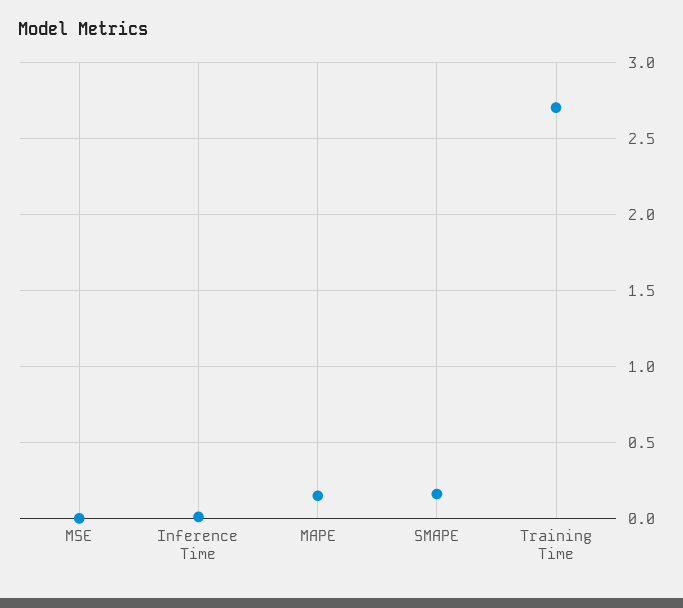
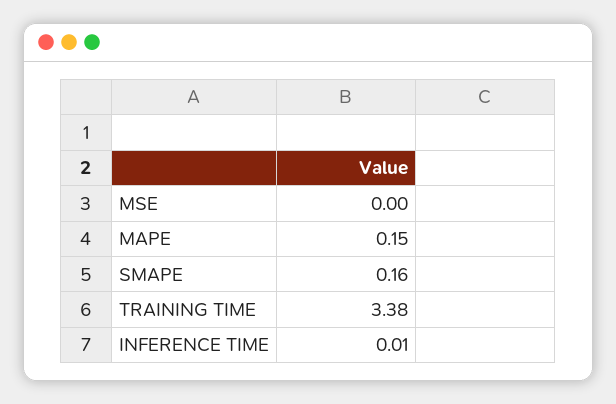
  {
    "MSE": 0,
    "Inference Time": 0.01,
    "MAPE": 0.15,
    "SMAPE": 0.16,
-   "Training Time": 2.7
+   "Training Time": 3.38
  }

